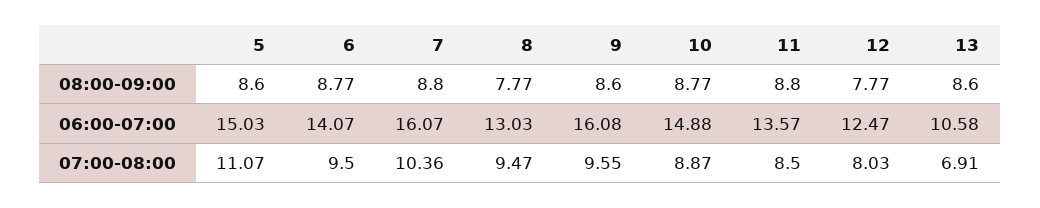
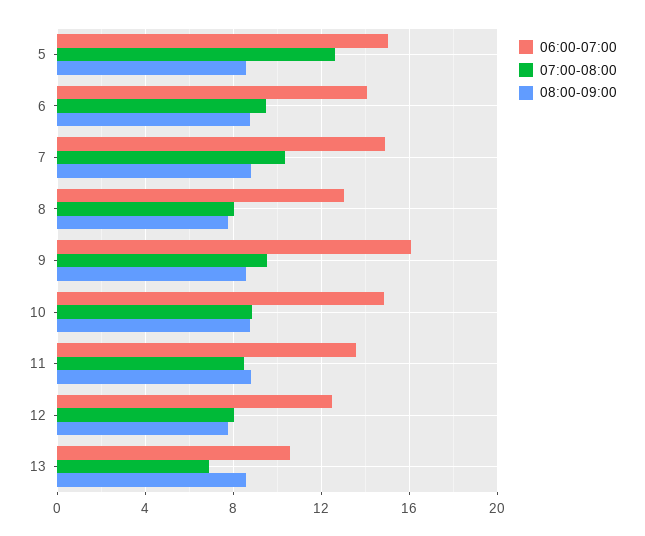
  {
    "08:00-09:00": {
      "5": 8.6,
      "6": 8.77,
      "7": 8.8,
      "8": 7.77,
      "9": 8.6,
      "10": 8.77,
      "11": 8.8,
      "12": 7.77,
      "13": 8.6
    },
    "06:00-07:00": {
      "5": 15.03,
      "6": 14.07,
-     "7": 16.07,
+     "7": 15,
      "8": 13.03,
      "9": 16.08,
      "10": 14.88,
      "11": 13.57,
      "12": 12.47,
      "13": 10.58
    },
    "07:00-08:00": {
-     "5": 11.07,
+     "5": 12.5,
      "6": 9.5,
      "7": 10.36,
-     "8": 9.47,
+     "8": 8,
      "9": 9.55,
      "10": 8.87,
      "11": 8.5,
      "12": 8.03,
      "13": 6.91
    }
  }

